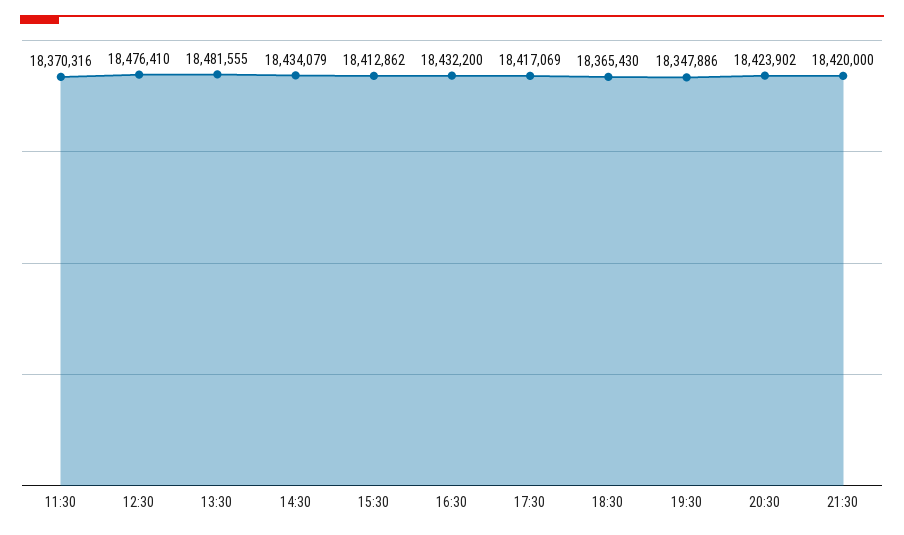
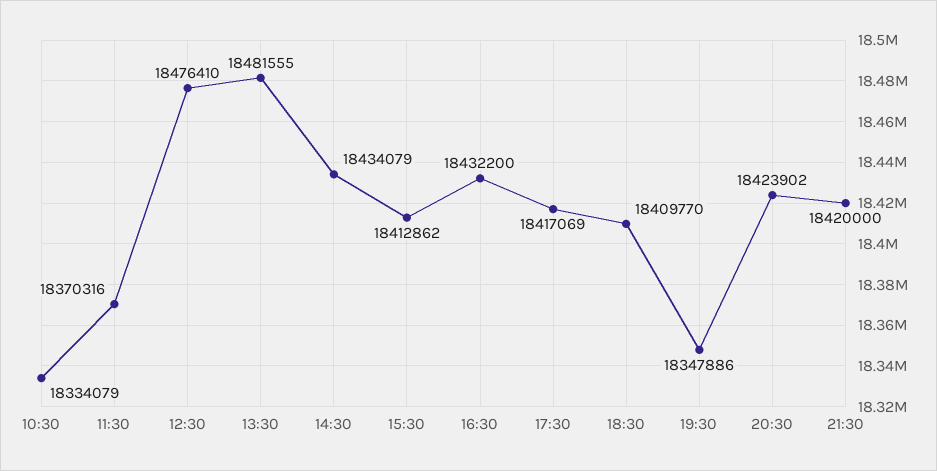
  {
    "11:30": 18370316,
    "12:30": 18476410,
    "13:30": 18481555,
    "14:30": 18434079,
    "15:30": 18412862,
    "16:30": 18432200,
    "17:30": 18417069,
-   "18:30": 18365430,
+   "18:30": 18409770,
    "19:30": 18347886,
    "20:30": 18423902,
-   "21:30": 18420000
+   "21:30": 18420000,
+   "10:30": 18334079
  }

